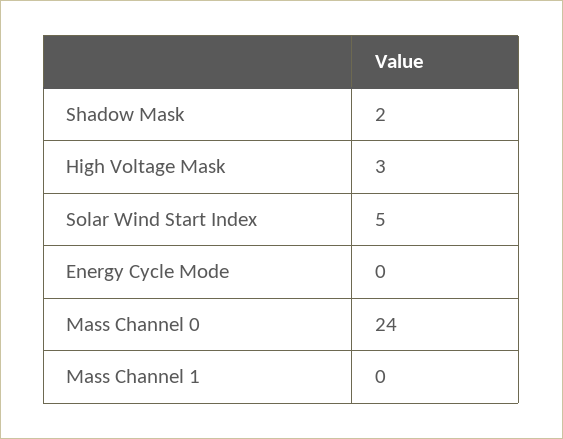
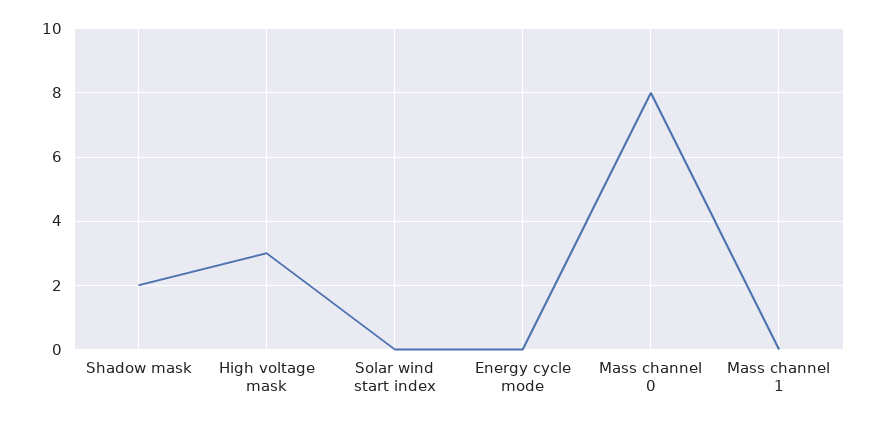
  {
    "Shadow Mask": 2,
    "High Voltage Mask": 3,
-   "Solar Wind Start Index": 5,
+   "Solar Wind Start Index": 0,
    "Energy Cycle Mode": 0,
-   "Mass Channel 0": 24,
+   "Mass Channel 0": 8,
    "Mass Channel 1": 0
  }

